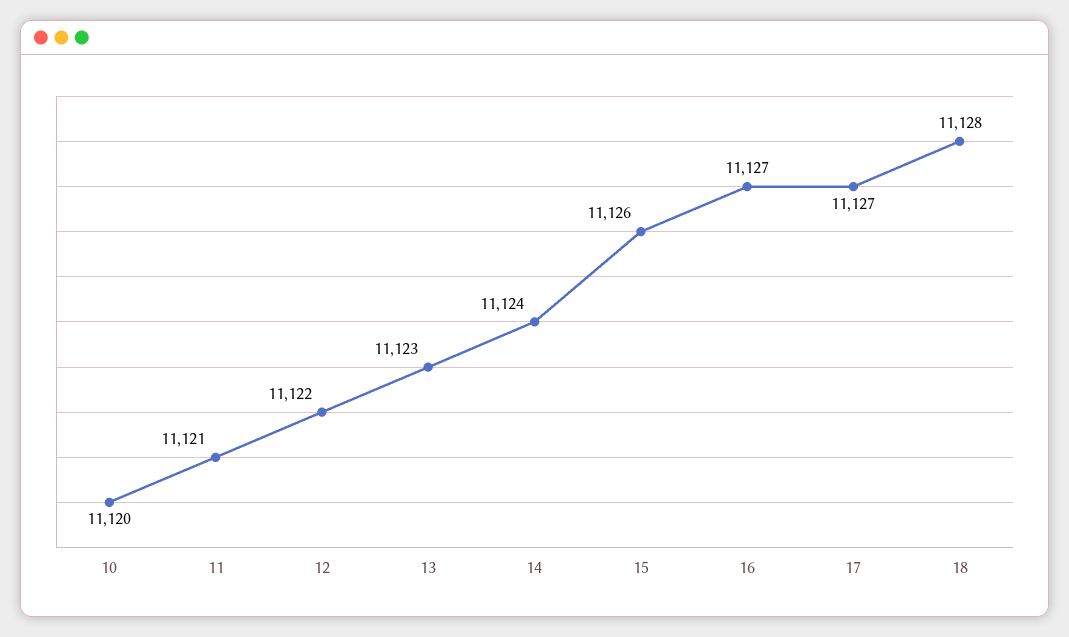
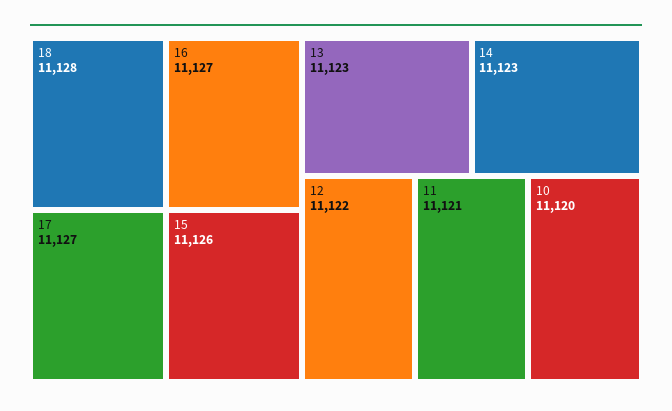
  {
    "10": 11120,
    "11": 11121,
    "12": 11122,
    "13": 11123,
-   "14": 11124,
+   "14": 11123,
    "15": 11126,
    "16": 11127,
    "17": 11127,
    "18": 11128
  }

